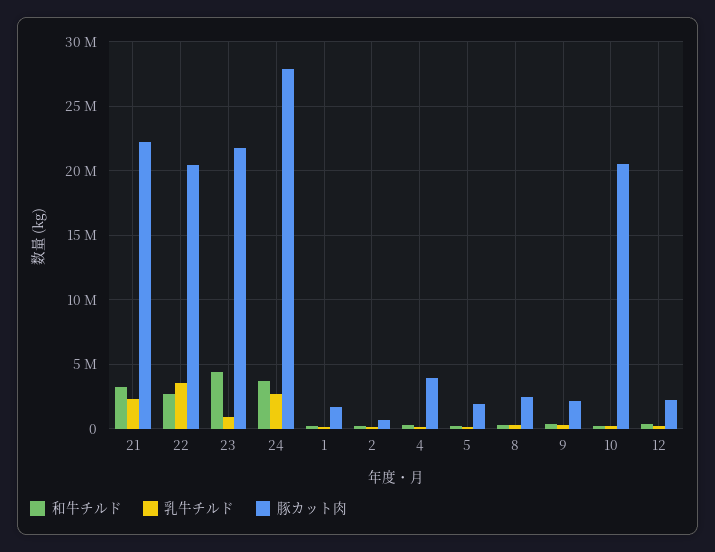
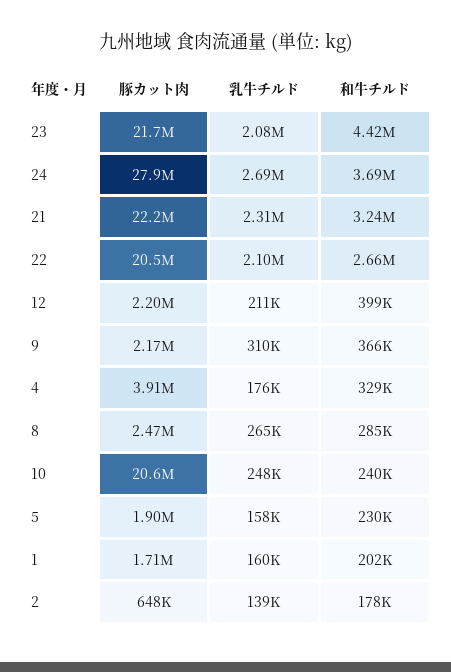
  {
    "和牛チルド": {
      "21": 3240000,
      "22": 2660000,
      "23": 4420000,
      "24": 3690000,
      "1": 202000,
      "2": 178000,
      "4": 329000,
      "5": 230000,
      "8": 285000,
      "9": 366000,
      "10": 240000,
      "12": 399000
    },
    "乳牛チルド": {
      "21": 2310000,
-     "22": 3500000,
+     "22": 2100000,
-     "23": 1000000,
+     "23": 2080000,
      "24": 2690000,
      "1": 160000,
      "2": 139000,
      "4": 176000,
      "5": 158000,
      "8": 265000,
      "9": 310000,
      "10": 248000,
      "12": 211000
    },
    "豚カット肉": {
      "21": 22200000,
      "22": 20500000,
      "23": 21700000,
      "24": 27900000,
      "1": 1710000,
      "2": 648000,
      "4": 3910000,
      "5": 1900000,
      "8": 2470000,
      "9": 2170000,
      "10": 20600000,
      "12": 2200000
    }
  }

